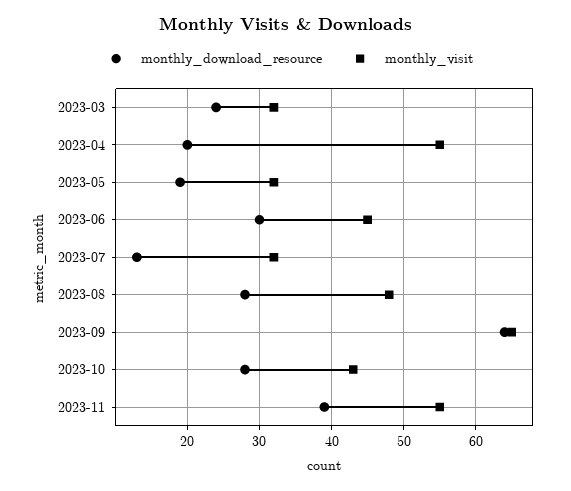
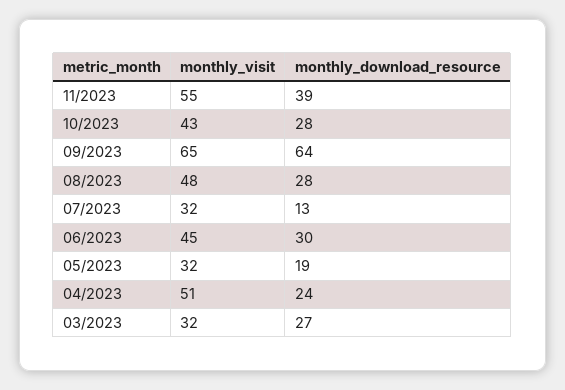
  {
    "monthly_download_resource": {
-     "2023-03": 24,
+     "2023-03": 27,
-     "2023-04": 20,
+     "2023-04": 24,
      "2023-05": 19,
      "2023-06": 30,
      "2023-07": 13,
      "2023-08": 28,
      "2023-09": 64,
      "2023-10": 28,
      "2023-11": 39
    },
    "monthly_visit": {
      "2023-03": 32,
-     "2023-04": 55,
+     "2023-04": 51,
      "2023-05": 32,
      "2023-06": 45,
      "2023-07": 32,
      "2023-08": 48,
      "2023-09": 65,
      "2023-10": 43,
      "2023-11": 55
    }
  }

